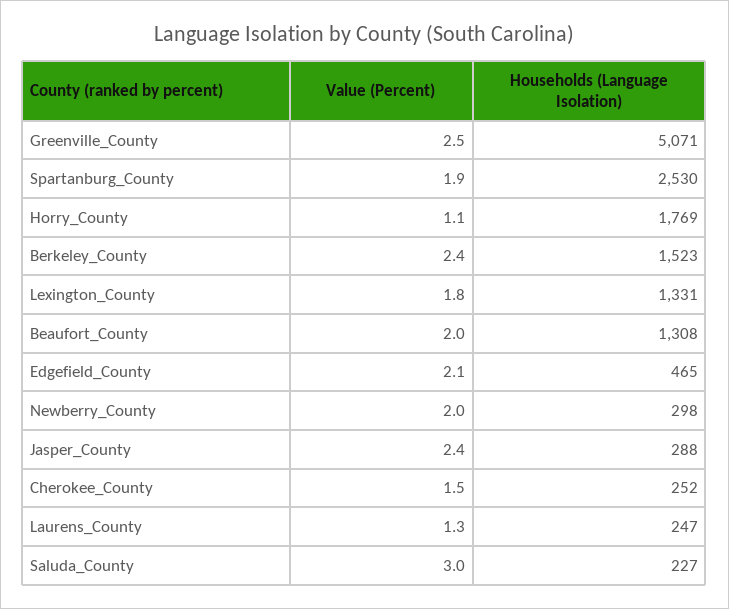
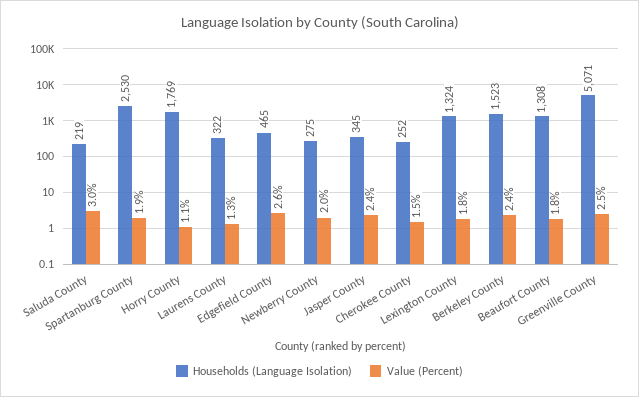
  {
    "Value (Percent)": {
      "Greenville_County": 2.5,
      "Spartanburg_County": 1.9,
      "Horry_County": 1.1,
      "Berkeley_County": 2.4,
      "Lexington_County": 1.8,
-     "Beaufort_County": 2,
+     "Beaufort_County": 1.8,
-     "Edgefield_County": 2.1,
+     "Edgefield_County": 2.6,
      "Newberry_County": 2,
      "Jasper_County": 2.4,
      "Cherokee_County": 1.5,
      "Laurens_County": 1.3,
      "Saluda_County": 3
    },
    "Households (Language Isolation)": {
      "Greenville_County": 5071,
      "Spartanburg_County": 2530,
      "Horry_County": 1769,
      "Berkeley_County": 1523,
-     "Lexington_County": 1331,
+     "Lexington_County": 1324,
      "Beaufort_County": 1308,
      "Edgefield_County": 465,
-     "Newberry_County": 298,
+     "Newberry_County": 275,
-     "Jasper_County": 288,
+     "Jasper_County": 345,
      "Cherokee_County": 252,
-     "Laurens_County": 247,
+     "Laurens_County": 322,
-     "Saluda_County": 227
+     "Saluda_County": 219
    }
  }

